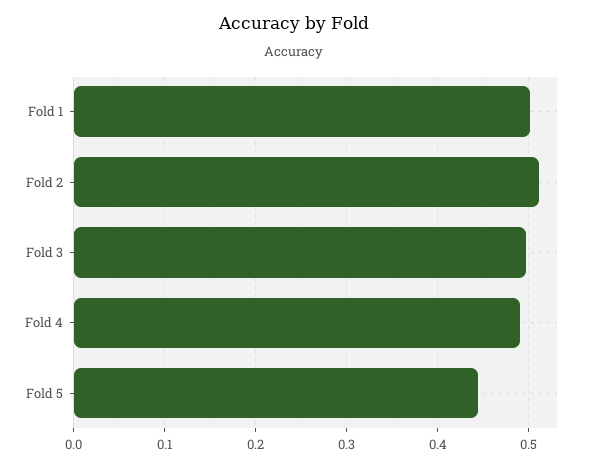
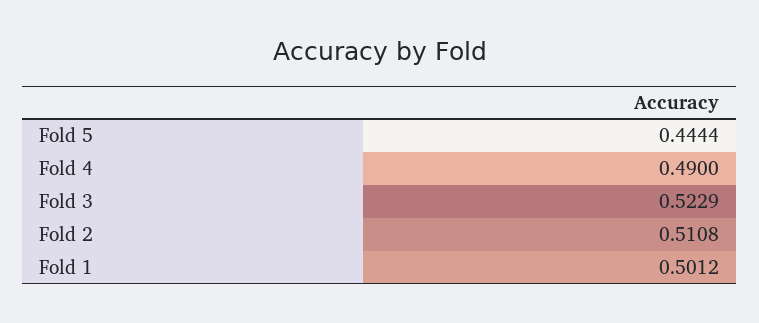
  {
    "Fold 1": 0.5012,
    "Fold 2": 0.5108,
-   "Fold 3": 0.5,
+   "Fold 3": 0.5229,
    "Fold 4": 0.49,
    "Fold 5": 0.4444
  }

